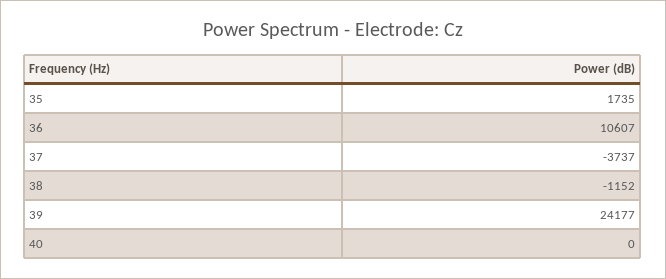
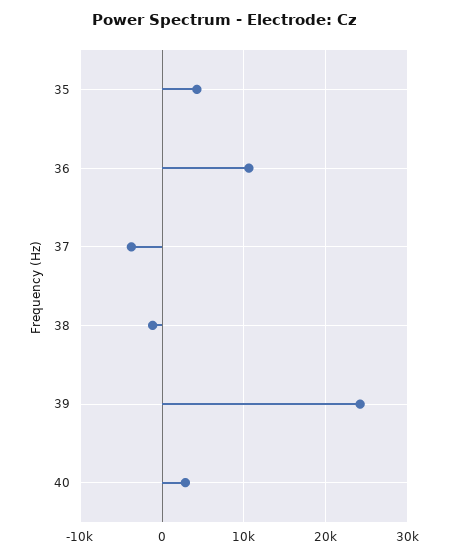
  {
-   "35": 1735,
+   "35": 4000,
    "36": 10607,
    "37": -3737,
    "38": -1152,
    "39": 24177,
-   "40": 0
+   "40": 3000
  }

